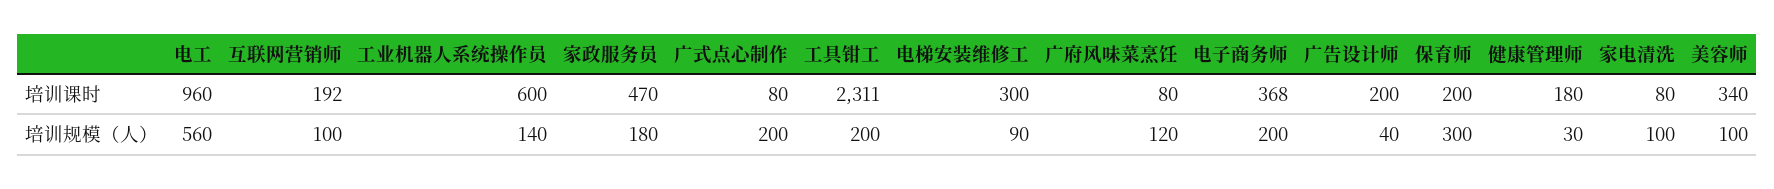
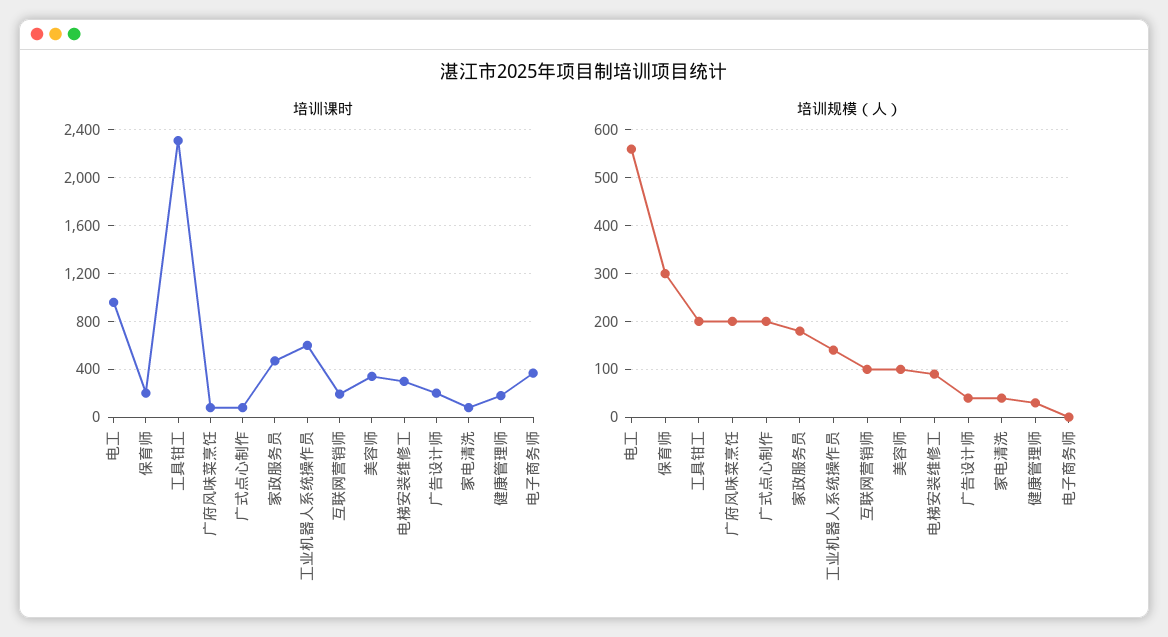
  {
    "培训课时": {
      "电工": 960,
      "互联网营销师": 192,
      "工业机器人系统操作员": 600,
      "家政服务员": 470,
      "广式点心制作": 80,
      "工具钳工": 2311,
      "电梯安装维修工": 300,
      "广府风味菜烹饪": 80,
      "电子商务师": 368,
      "广告设计师": 200,
      "保育师": 200,
      "健康管理师": 180,
      "家电清洗": 80,
      "美容师": 340
    },
    "培训规模（人）": {
      "电工": 560,
      "互联网营销师": 100,
      "工业机器人系统操作员": 140,
      "家政服务员": 180,
      "广式点心制作": 200,
      "工具钳工": 200,
      "电梯安装维修工": 90,
-     "广府风味菜烹饪": 120,
+     "广府风味菜烹饪": 200,
-     "电子商务师": 200,
+     "电子商务师": 0,
      "广告设计师": 40,
      "保育师": 300,
      "健康管理师": 30,
-     "家电清洗": 100,
+     "家电清洗": 40,
      "美容师": 100
    }
  }

